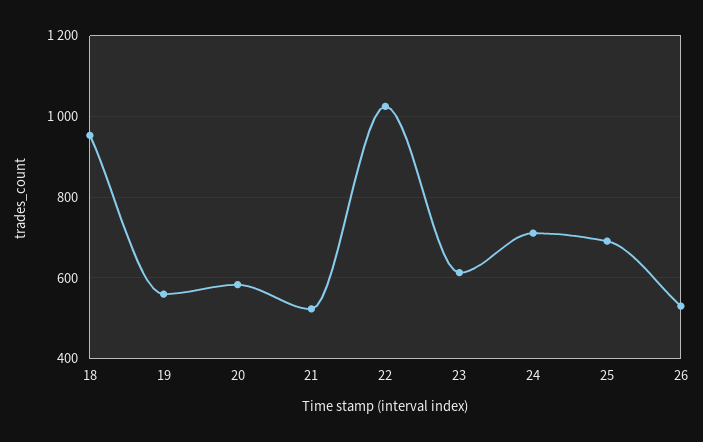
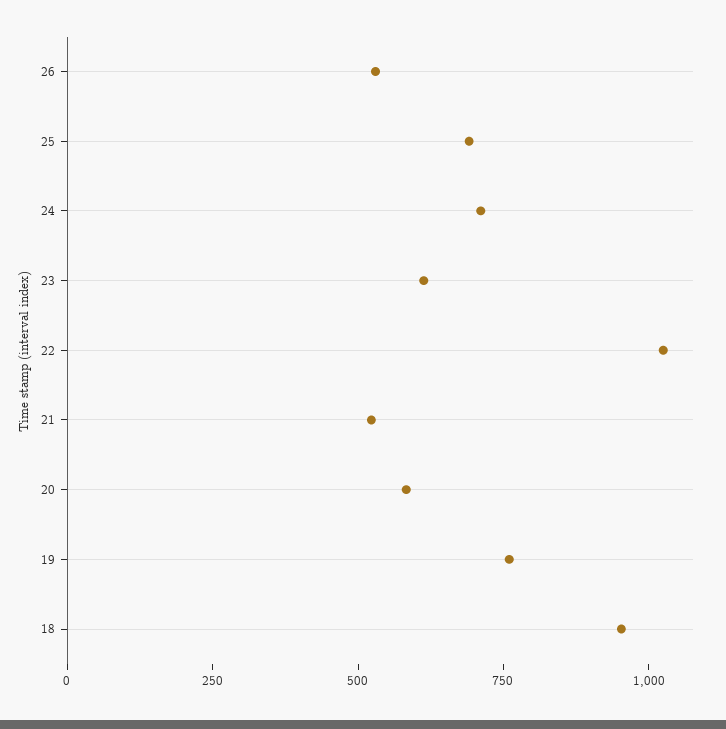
  {
    "18": 960,
-   "19": 560,
+   "19": 750,
    "20": 580,
    "21": 520,
    "22": 1020,
    "23": 620,
    "24": 720,
    "25": 700,
    "26": 540
  }

